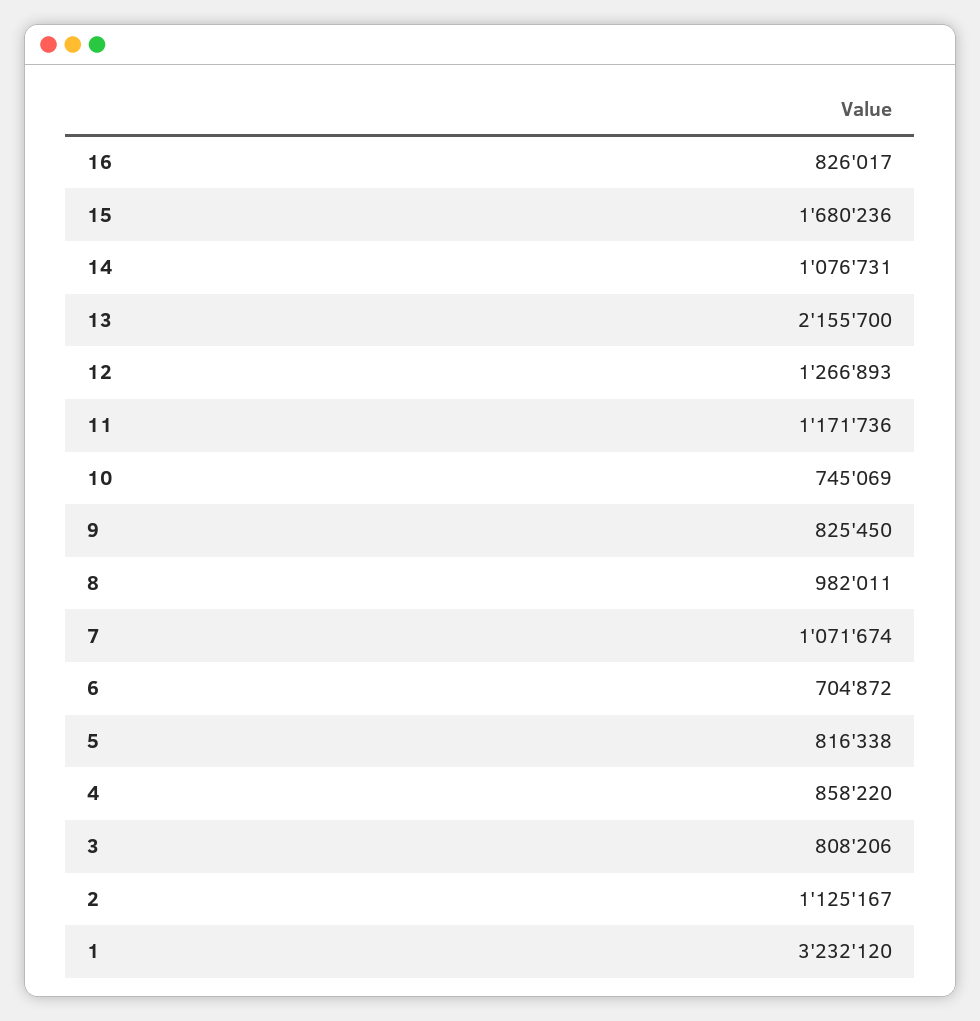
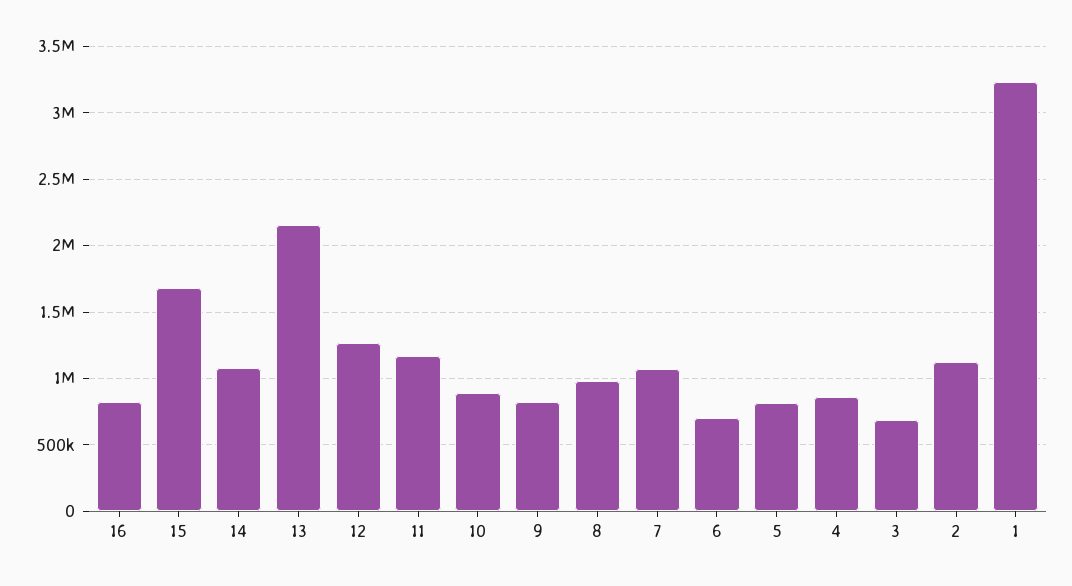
  {
    "16": 826017,
    "15": 1680236,
    "14": 1076731,
    "13": 2155700,
    "12": 1266893,
    "11": 1171736,
-   "10": 745069,
+   "10": 900000,
    "9": 825450,
    "8": 982011,
    "7": 1071674,
    "6": 704872,
    "5": 816338,
    "4": 858220,
-   "3": 808206,
+   "3": 700000,
    "2": 1125167,
    "1": 3232120
  }

